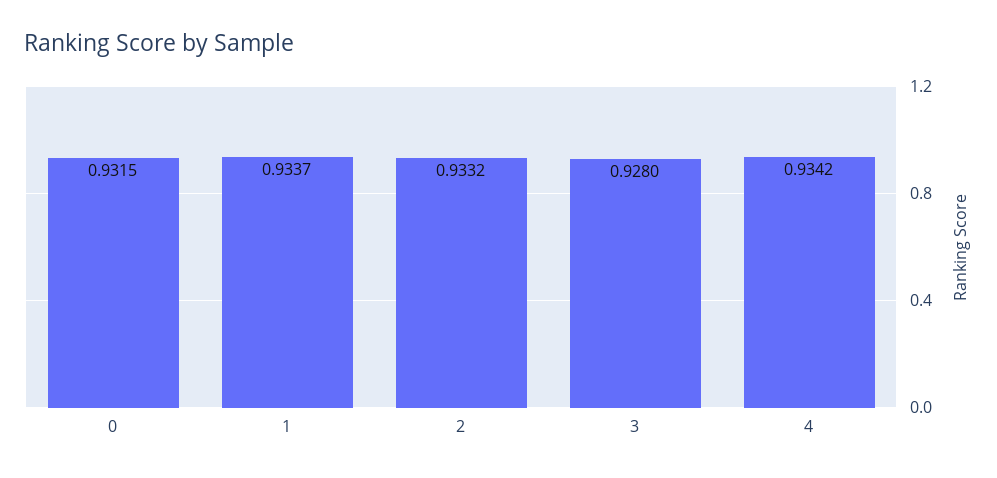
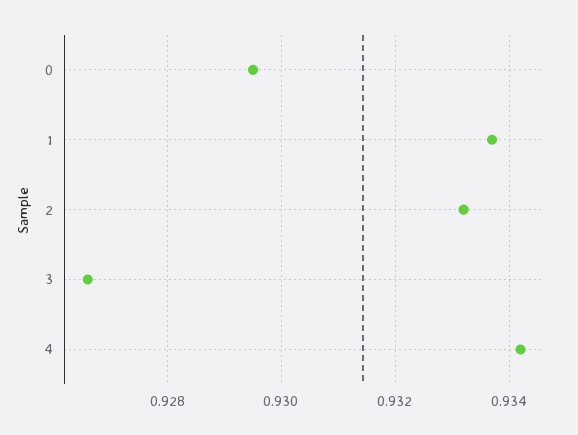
  {
-   "0": 0.9315,
+   "0": 0.9295,
    "1": 0.9337,
    "2": 0.9332,
-   "3": 0.928,
+   "3": 0.9265,
    "4": 0.9342
  }

